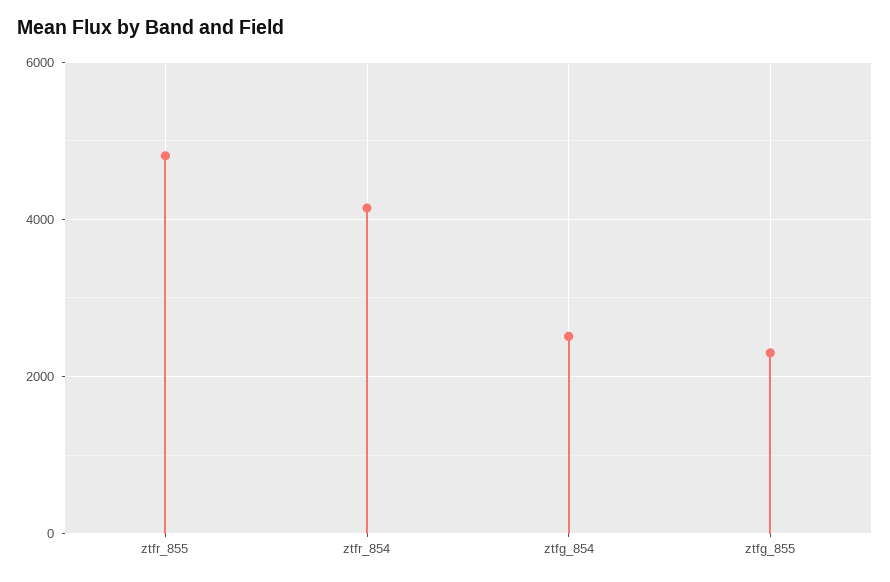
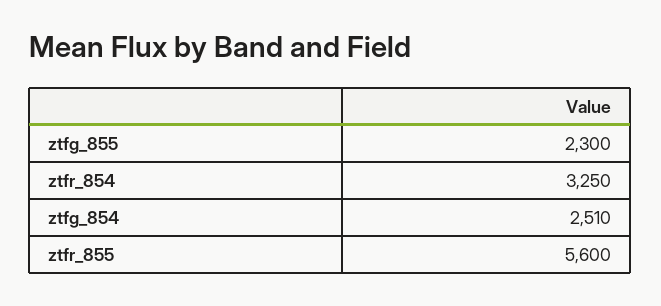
  {
-   "ztfr_855": 4800,
+   "ztfr_855": 5600,
-   "ztfr_854": 4200,
+   "ztfr_854": 3250,
    "ztfg_854": 2510,
    "ztfg_855": 2300
  }

